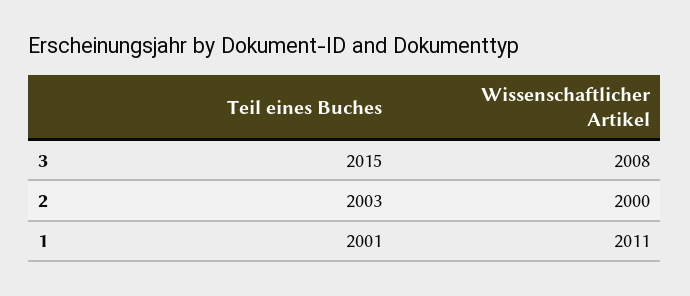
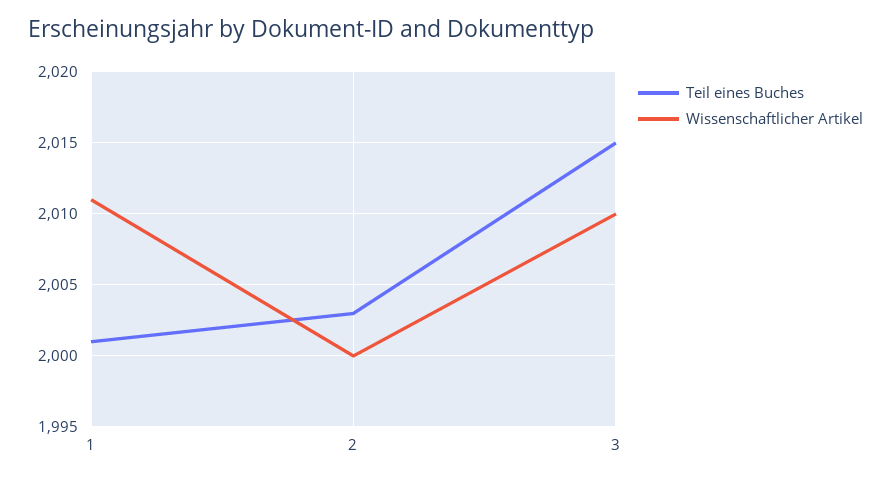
  {
    "Teil eines Buches": {
      "3": 2015,
      "2": 2003,
      "1": 2001
    },
    "Wissenschaftlicher Artikel": {
-     "3": 2008,
+     "3": 2010,
      "2": 2000,
      "1": 2011
    }
  }

